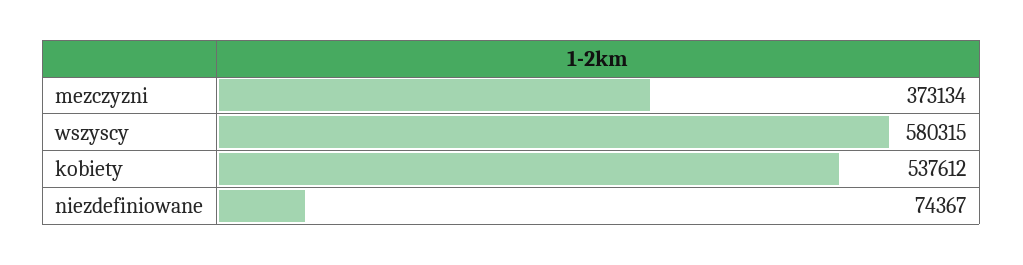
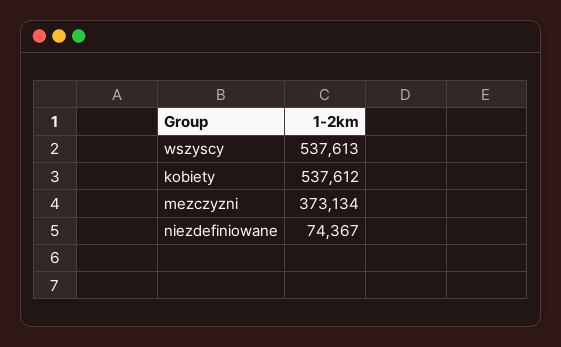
  {
    "mezczyzni": 373134,
-   "wszyscy": 580315,
+   "wszyscy": 537613,
    "kobiety": 537612,
    "niezdefiniowane": 74367
  }

